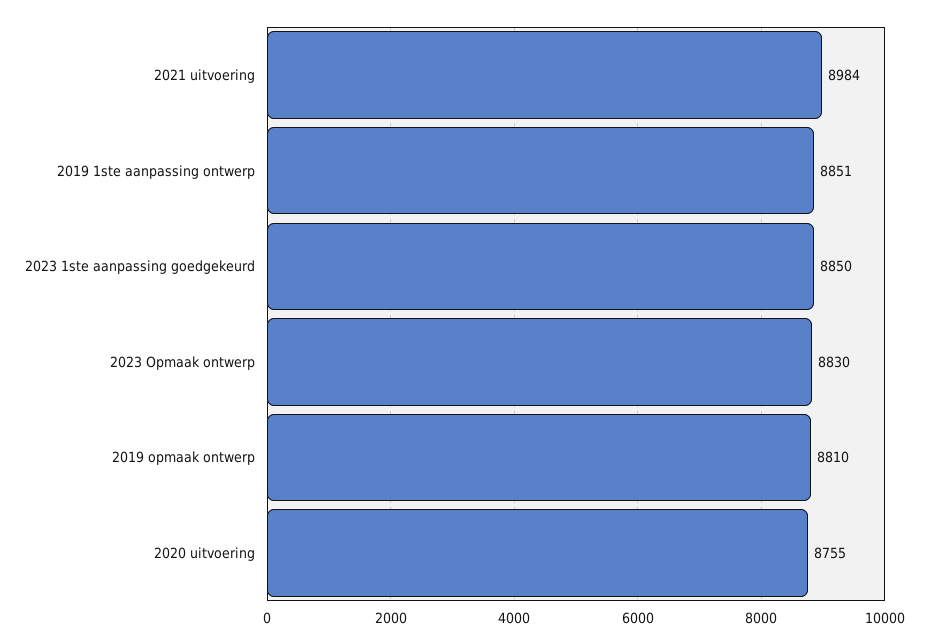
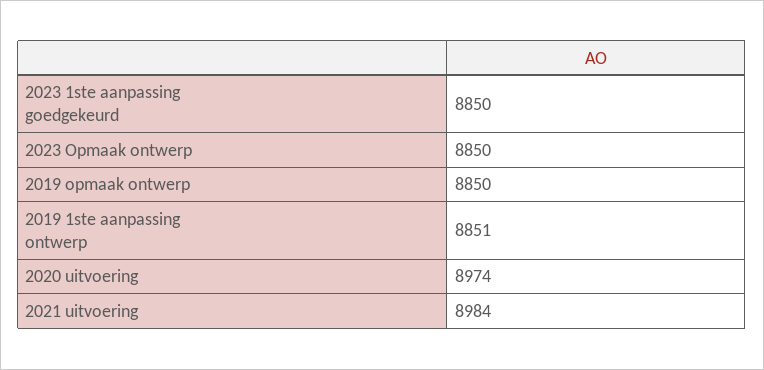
  {
    "2021 uitvoering": 8984,
    "2019 1ste aanpassing ontwerp": 8851,
    "2023 1ste aanpassing goedgekeurd": 8850,
-   "2023 Opmaak ontwerp": 8830,
+   "2023 Opmaak ontwerp": 8850,
-   "2019 opmaak ontwerp": 8810,
+   "2019 opmaak ontwerp": 8850,
-   "2020 uitvoering": 8755
+   "2020 uitvoering": 8974
  }

